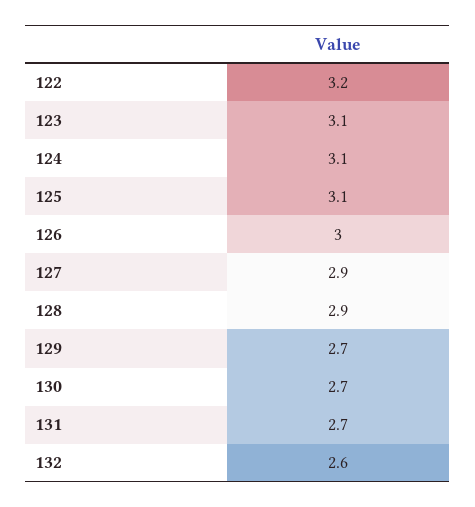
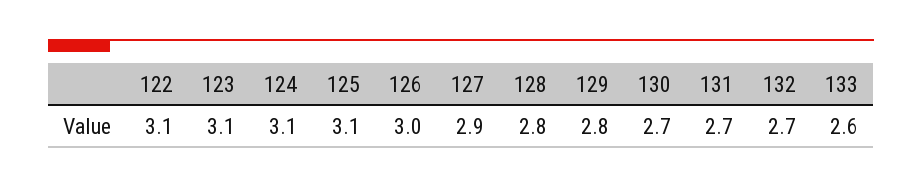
  {
-   "122": 3.2,
+   "122": 3.1,
    "123": 3.1,
    "124": 3.1,
    "125": 3.1,
    "126": 3,
    "127": 2.9,
-   "128": 2.9,
+   "128": 2.8,
-   "129": 2.7,
+   "129": 2.8,
    "130": 2.7,
    "131": 2.7,
-   "132": 2.6
+   "132": 2.7,
+   "133": 2.6
  }

